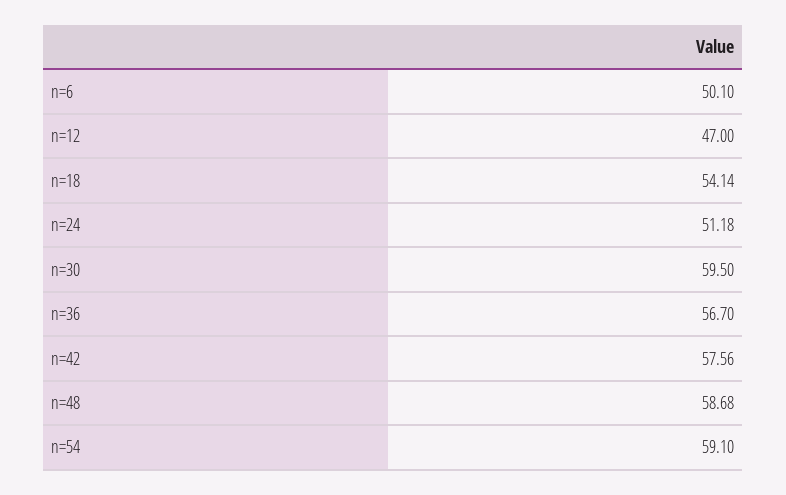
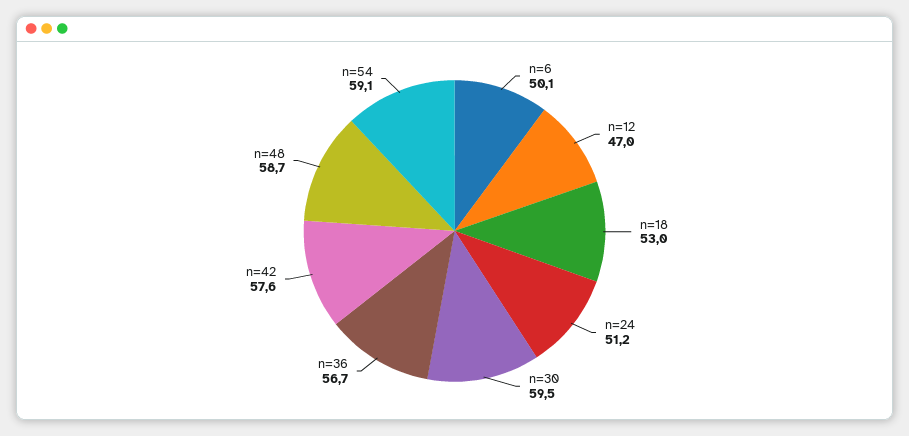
  {
    "n=6": 50.1,
    "n=12": 47,
-   "n=18": 54.14,
+   "n=18": 53,
    "n=24": 51.18,
    "n=30": 59.5,
    "n=36": 56.7,
    "n=42": 57.56,
    "n=48": 58.68,
    "n=54": 59.1
  }

